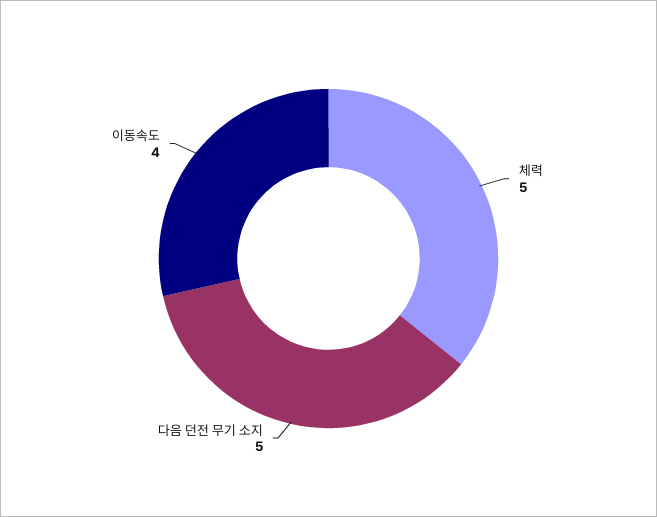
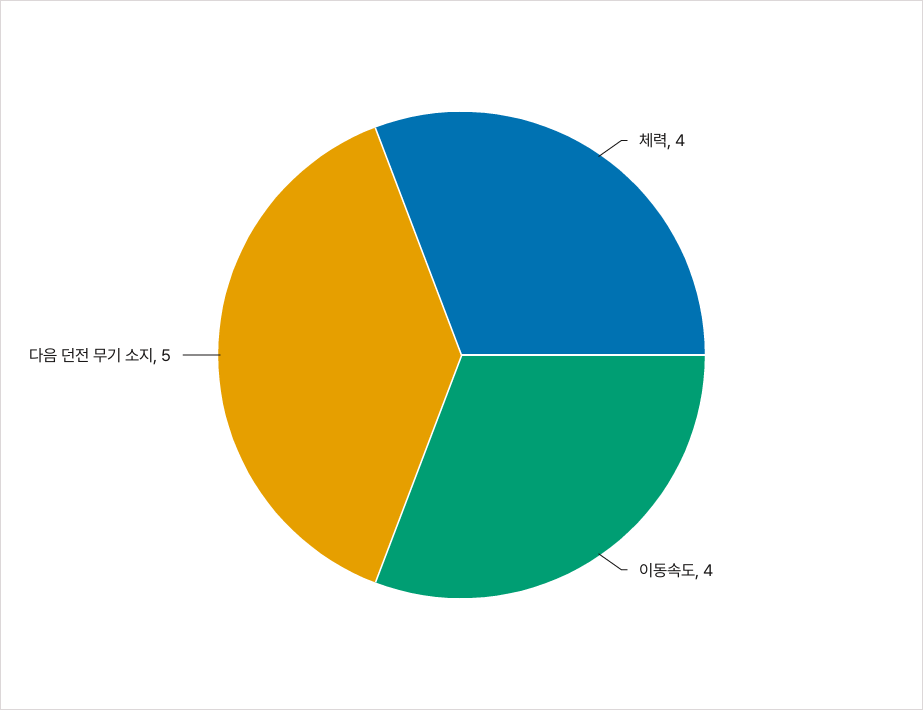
  {
-   "체력": 5,
+   "체력": 4,
    "다음 던전 무기 소지": 5,
    "이동속도": 4
  }

